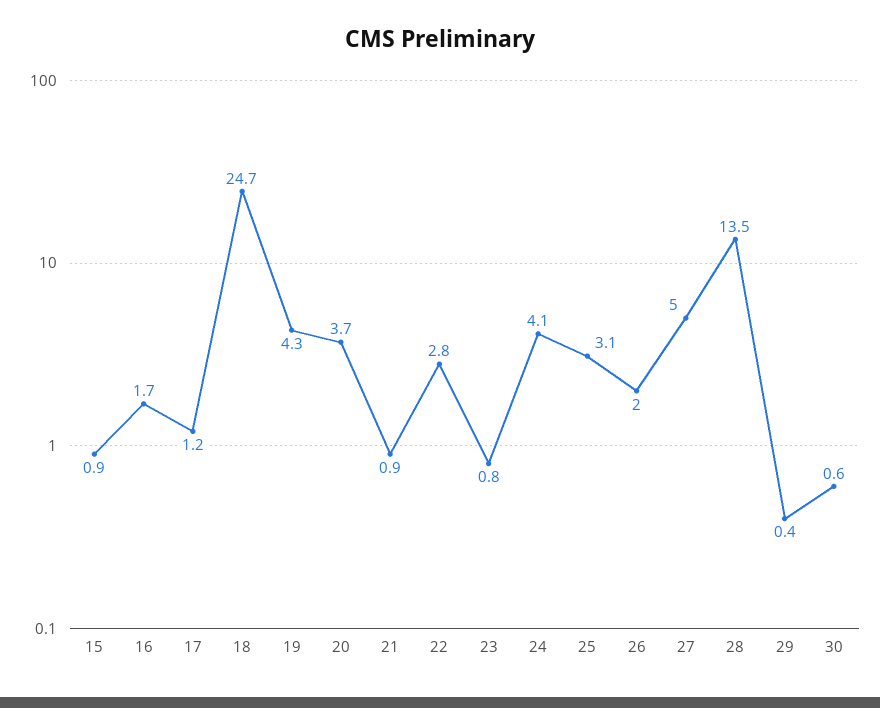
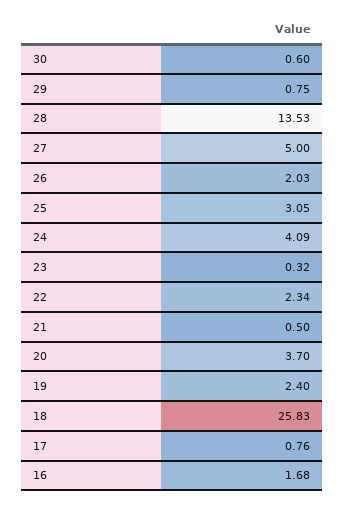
  {
-   "15": 0.9,
    "16": 1.68,
-   "17": 1.2,
+   "17": 0.76,
-   "18": 24.7,
+   "18": 25.83,
-   "19": 4.3,
+   "19": 2.4,
    "20": 3.7,
-   "21": 0.9,
+   "21": 0.5,
-   "22": 2.8,
+   "22": 2.34,
-   "23": 0.8,
+   "23": 0.32,
    "24": 4.09,
    "25": 3.05,
    "26": 2.03,
    "27": 5,
    "28": 13.53,
-   "29": 0.4,
+   "29": 0.75,
    "30": 0.6
  }

